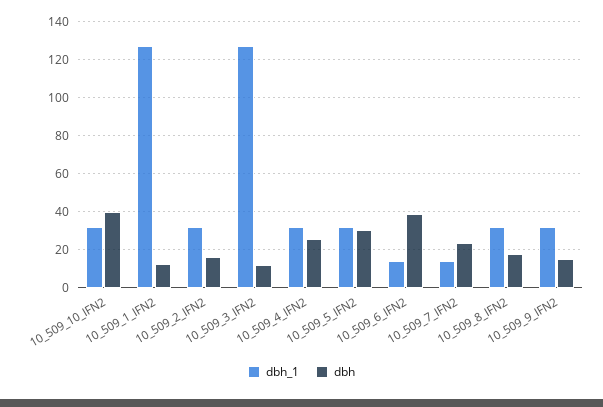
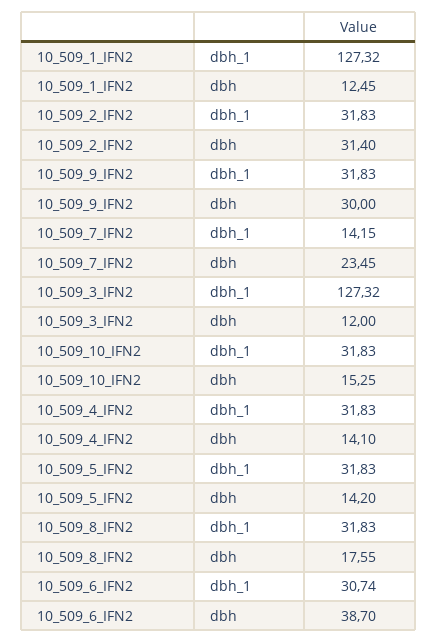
  {
    "dbh_1": {
      "10_509_10_IFN2": 31.83,
      "10_509_1_IFN2": 127.32,
      "10_509_2_IFN2": 31.83,
      "10_509_3_IFN2": 127.32,
      "10_509_4_IFN2": 31.83,
      "10_509_5_IFN2": 31.83,
-     "10_509_6_IFN2": 15,
+     "10_509_6_IFN2": 30.74,
      "10_509_7_IFN2": 14.15,
      "10_509_8_IFN2": 31.83,
      "10_509_9_IFN2": 31.83
    },
    "dbh": {
-     "10_509_10_IFN2": 40,
+     "10_509_10_IFN2": 15.25,
      "10_509_1_IFN2": 12.45,
-     "10_509_2_IFN2": 15,
+     "10_509_2_IFN2": 31.4,
      "10_509_3_IFN2": 12,
-     "10_509_4_IFN2": 25,
+     "10_509_4_IFN2": 14.1,
-     "10_509_5_IFN2": 30,
+     "10_509_5_IFN2": 14.2,
      "10_509_6_IFN2": 38.7,
      "10_509_7_IFN2": 23.45,
      "10_509_8_IFN2": 17.55,
-     "10_509_9_IFN2": 15
+     "10_509_9_IFN2": 30
    }
  }

